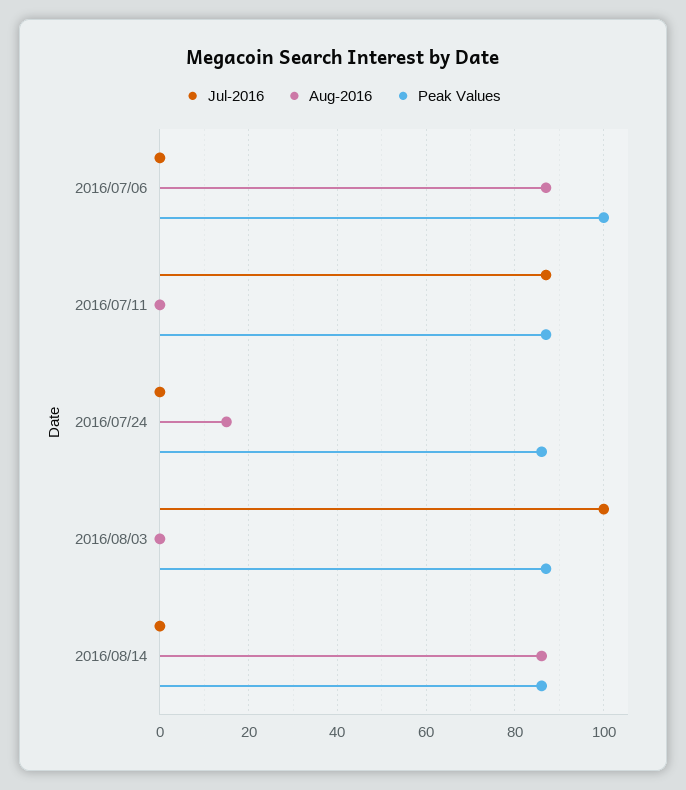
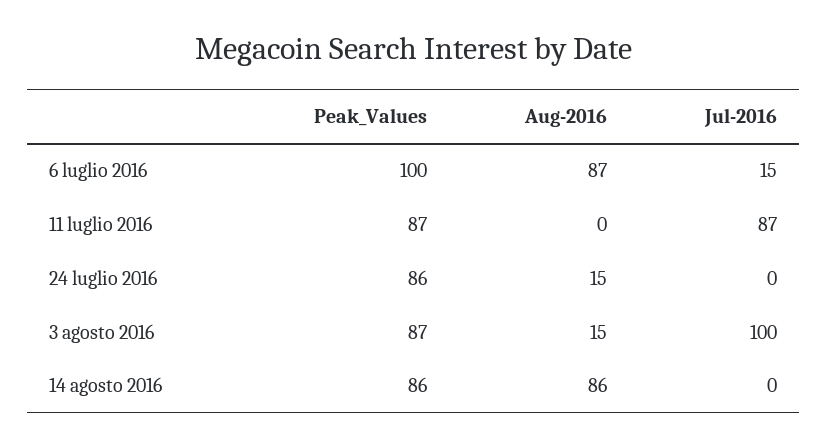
  {
    "Jul-2016": {
-     "2016/07/06": 0,
+     "2016/07/06": 15,
      "2016/07/11": 87,
      "2016/07/24": 0,
      "2016/08/03": 100,
      "2016/08/14": 0
    },
    "Aug-2016": {
      "2016/07/06": 87,
      "2016/07/11": 0,
      "2016/07/24": 15,
-     "2016/08/03": 0,
+     "2016/08/03": 15,
      "2016/08/14": 86
    },
    "Peak Values": {
      "2016/07/06": 100,
      "2016/07/11": 87,
      "2016/07/24": 86,
      "2016/08/03": 87,
      "2016/08/14": 86
    }
  }

